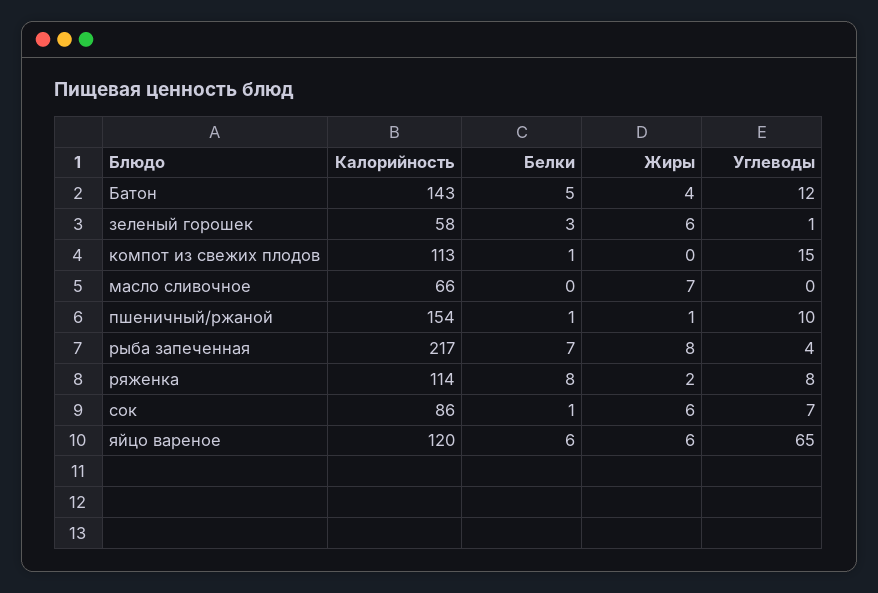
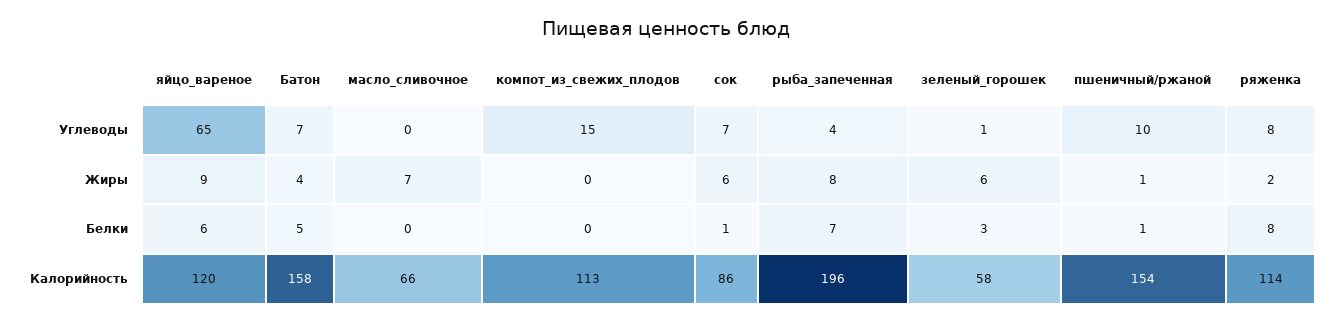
  {
    "Калорийность": {
-     "Батон": 143,
+     "Батон": 158,
      "зеленый горошек": 58,
      "компот из свежих плодов": 113,
      "масло сливочное": 66,
      "пшеничный/ржаной": 154,
-     "рыба запеченная": 217,
+     "рыба запеченная": 196,
      "ряженка": 114,
      "сок": 86,
      "яйцо вареное": 120
    },
    "Белки": {
      "Батон": 5,
      "зеленый горошек": 3,
-     "компот из свежих плодов": 1,
+     "компот из свежих плодов": 0,
      "масло сливочное": 0,
      "пшеничный/ржаной": 1,
      "рыба запеченная": 7,
      "ряженка": 8,
      "сок": 1,
      "яйцо вареное": 6
    },
    "Жиры": {
      "Батон": 4,
      "зеленый горошек": 6,
      "компот из свежих плодов": 0,
      "масло сливочное": 7,
      "пшеничный/ржаной": 1,
      "рыба запеченная": 8,
      "ряженка": 2,
      "сок": 6,
-     "яйцо вареное": 6
+     "яйцо вареное": 9
    },
    "Углеводы": {
-     "Батон": 12,
+     "Батон": 7,
      "зеленый горошек": 1,
      "компот из свежих плодов": 15,
      "масло сливочное": 0,
      "пшеничный/ржаной": 10,
      "рыба запеченная": 4,
      "ряженка": 8,
      "сок": 7,
      "яйцо вареное": 65
    }
  }

